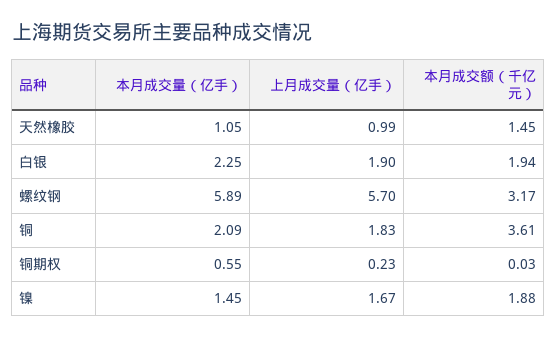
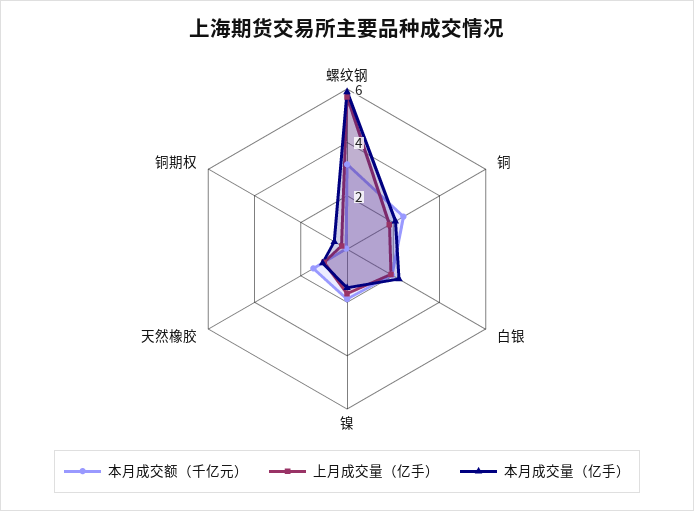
  {
    "本月成交量（亿手）": {
      "天然橡胶": 1.05,
      "白银": 2.25,
      "螺纹钢": 5.89,
      "铜": 2.09,
      "铜期权": 0.55,
      "镍": 1.45
    },
    "上月成交量（亿手）": {
      "天然橡胶": 0.99,
      "白银": 1.9,
      "螺纹钢": 5.7,
      "铜": 1.83,
      "铜期权": 0.23,
      "镍": 1.67
    },
    "本月成交额（千亿元）": {
      "天然橡胶": 1.45,
      "白银": 1.94,
      "螺纹钢": 3.17,
-     "铜": 3.61,
+     "铜": 2.5,
      "铜期权": 0.03,
      "镍": 1.88
    }
  }

